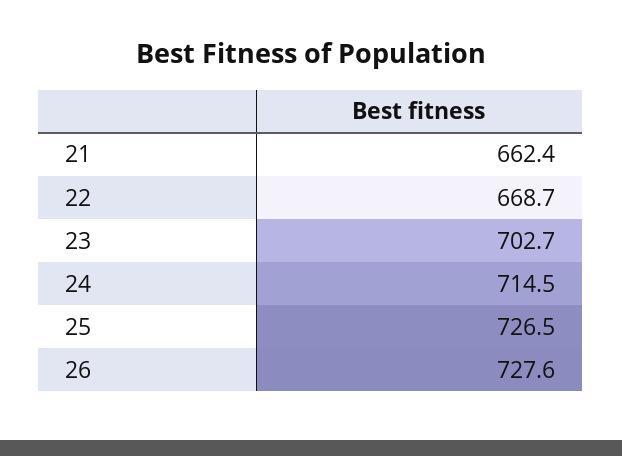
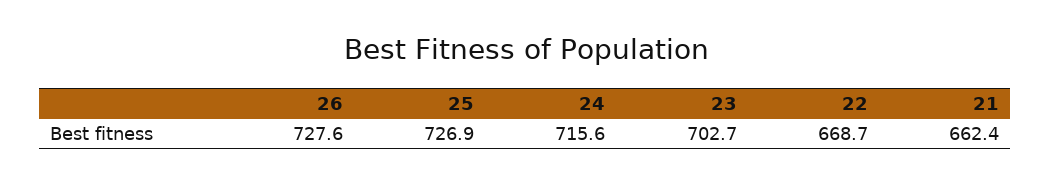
  {
    "21": 662.4,
    "22": 668.7,
    "23": 702.7,
-   "24": 714.5,
+   "24": 715.6,
-   "25": 726.5,
+   "25": 726.9,
    "26": 727.6
  }

